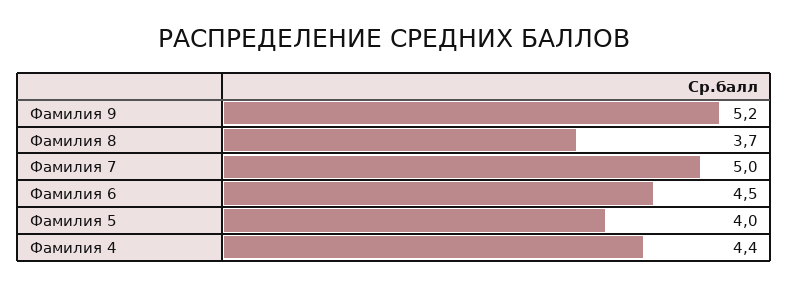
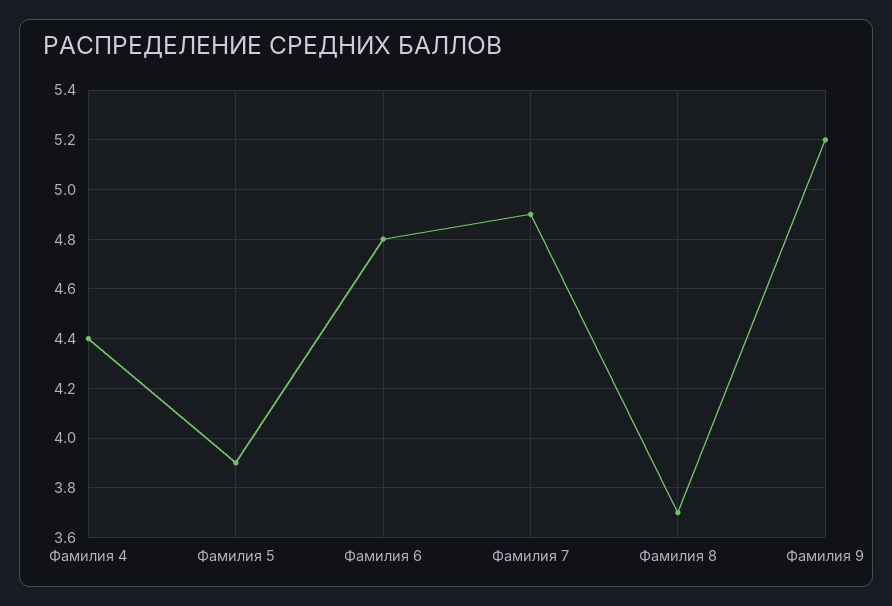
  {
    "Фамилия 9": 5.2,
    "Фамилия 8": 3.7,
-   "Фамилия 7": 5,
+   "Фамилия 7": 4.9,
-   "Фамилия 6": 4.5,
+   "Фамилия 6": 4.8,
-   "Фамилия 5": 4,
+   "Фамилия 5": 3.9,
    "Фамилия 4": 4.4
  }

